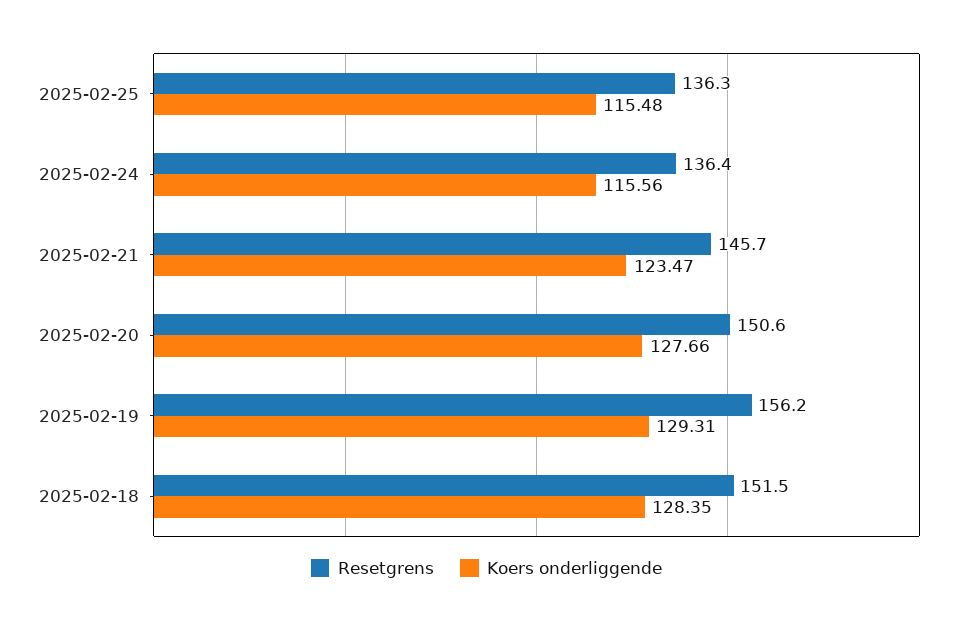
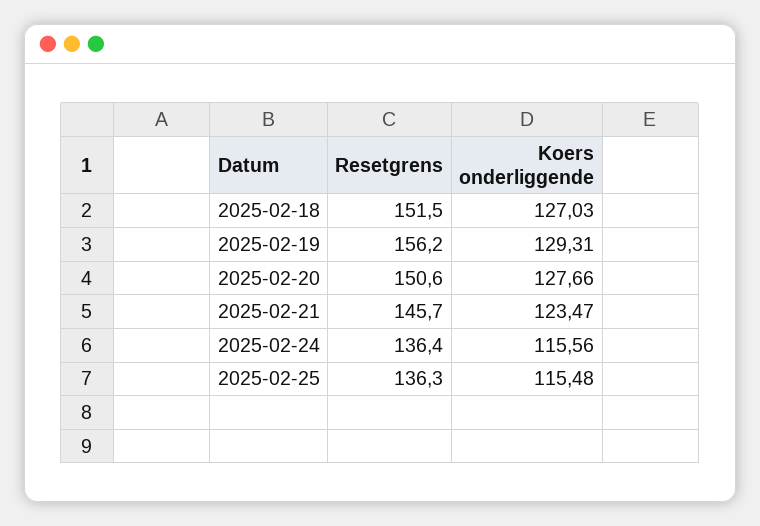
  {
    "Resetgrens": {
      "2025-02-25": 136.3,
      "2025-02-24": 136.4,
      "2025-02-21": 145.7,
      "2025-02-20": 150.6,
      "2025-02-19": 156.2,
      "2025-02-18": 151.5
    },
    "Koers onderliggende": {
      "2025-02-25": 115.48,
      "2025-02-24": 115.56,
      "2025-02-21": 123.47,
      "2025-02-20": 127.66,
      "2025-02-19": 129.31,
-     "2025-02-18": 128.35
+     "2025-02-18": 127.03
    }
  }

